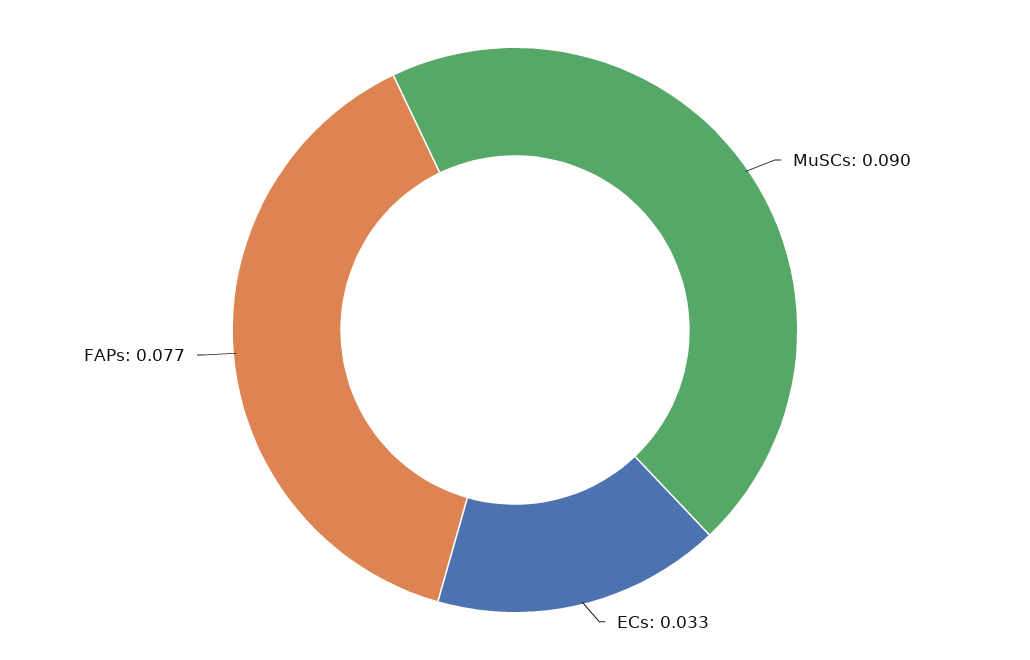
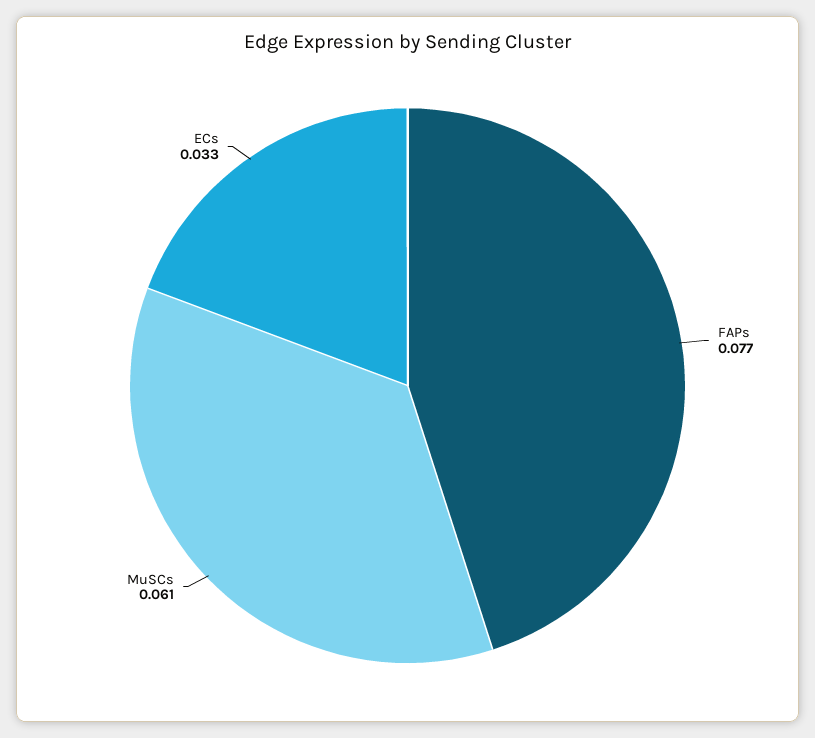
  {
-   "MuSCs": 0.09,
+   "MuSCs": 0.061,
    "ECs": 0.033,
    "FAPs": 0.077
  }

